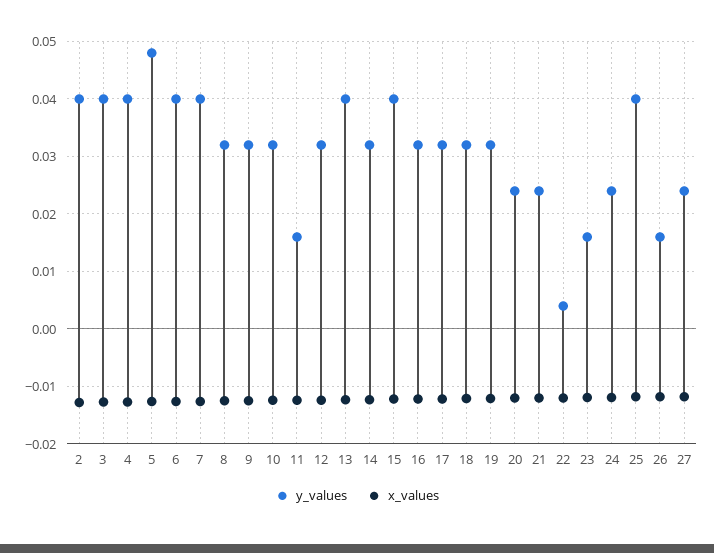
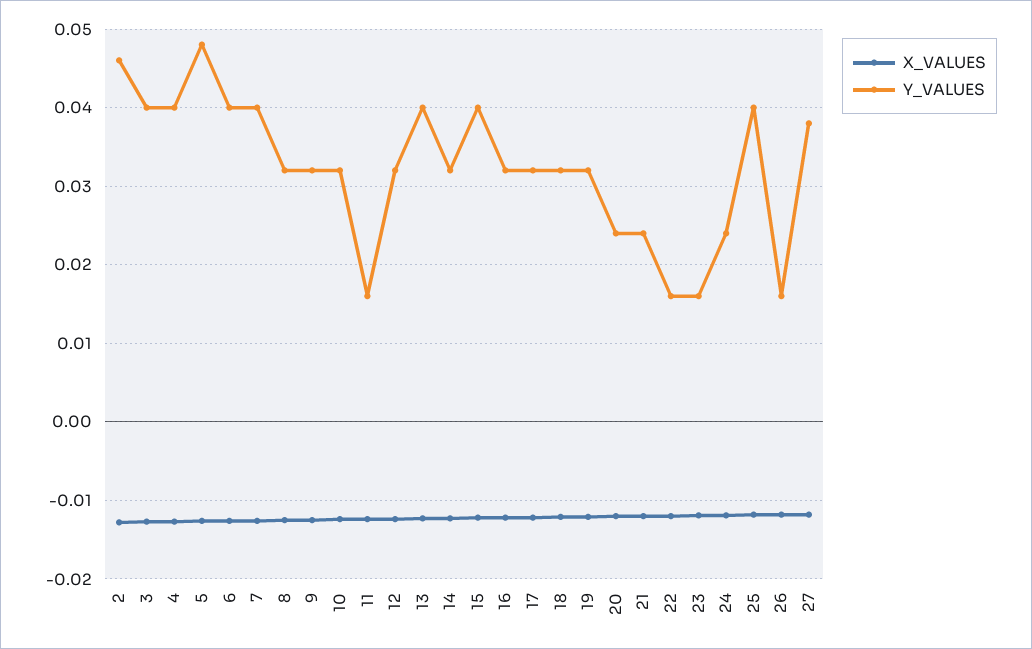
  {
    "y_values": {
-     "2": 0.04,
+     "2": 0.046,
      "3": 0.04,
      "4": 0.04,
      "5": 0.048,
      "6": 0.04,
      "7": 0.04,
      "8": 0.032,
      "9": 0.032,
      "10": 0.032,
      "11": 0.016,
      "12": 0.032,
      "13": 0.04,
      "14": 0.032,
      "15": 0.04,
      "16": 0.032,
      "17": 0.032,
      "18": 0.032,
      "19": 0.032,
      "20": 0.024,
      "21": 0.024,
-     "22": 0.004,
+     "22": 0.016,
      "23": 0.016,
      "24": 0.024,
      "25": 0.04,
      "26": 0.016,
-     "27": 0.024
+     "27": 0.038
    },
    "x_values": {
      "2": -0.013,
      "3": -0.013,
      "4": -0.013,
      "5": -0.013,
      "6": -0.013,
      "7": -0.013,
      "8": -0.013,
      "9": -0.013,
      "10": -0.012,
      "11": -0.012,
      "12": -0.012,
      "13": -0.012,
      "14": -0.012,
      "15": -0.012,
      "16": -0.012,
      "17": -0.012,
      "18": -0.012,
      "19": -0.012,
      "20": -0.012,
      "21": -0.012,
      "22": -0.012,
      "23": -0.012,
      "24": -0.012,
      "25": -0.012,
      "26": -0.012,
      "27": -0.012
    }
  }

